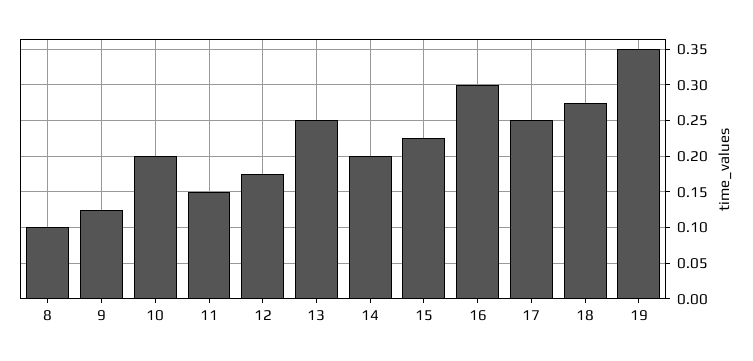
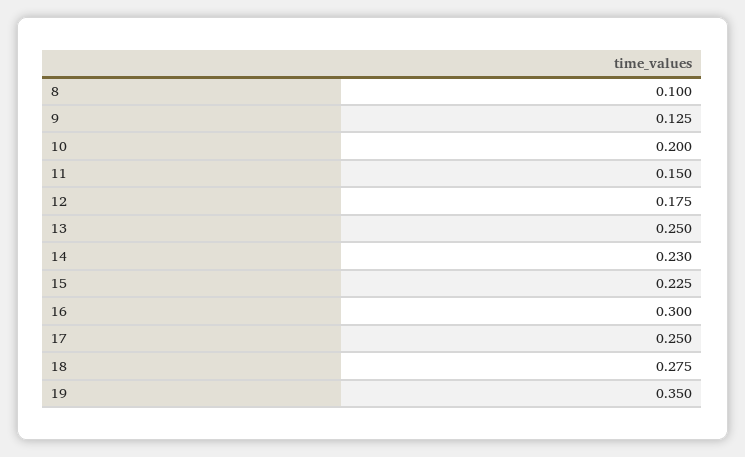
  {
    "8": 0.1,
    "9": 0.125,
    "10": 0.2,
    "11": 0.15,
    "12": 0.175,
    "13": 0.25,
-   "14": 0.2,
+   "14": 0.23,
    "15": 0.225,
    "16": 0.3,
    "17": 0.25,
    "18": 0.275,
    "19": 0.35
  }

